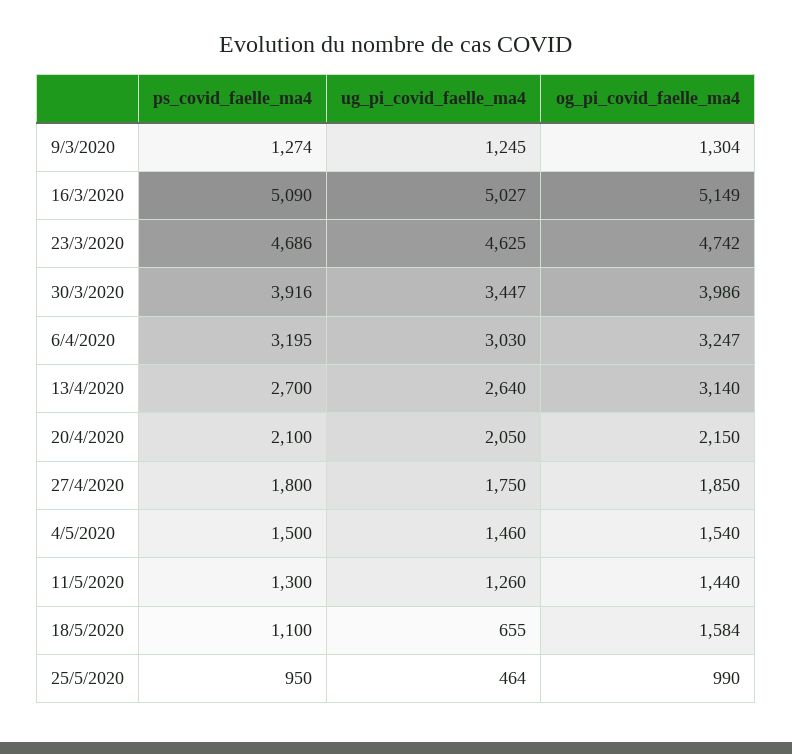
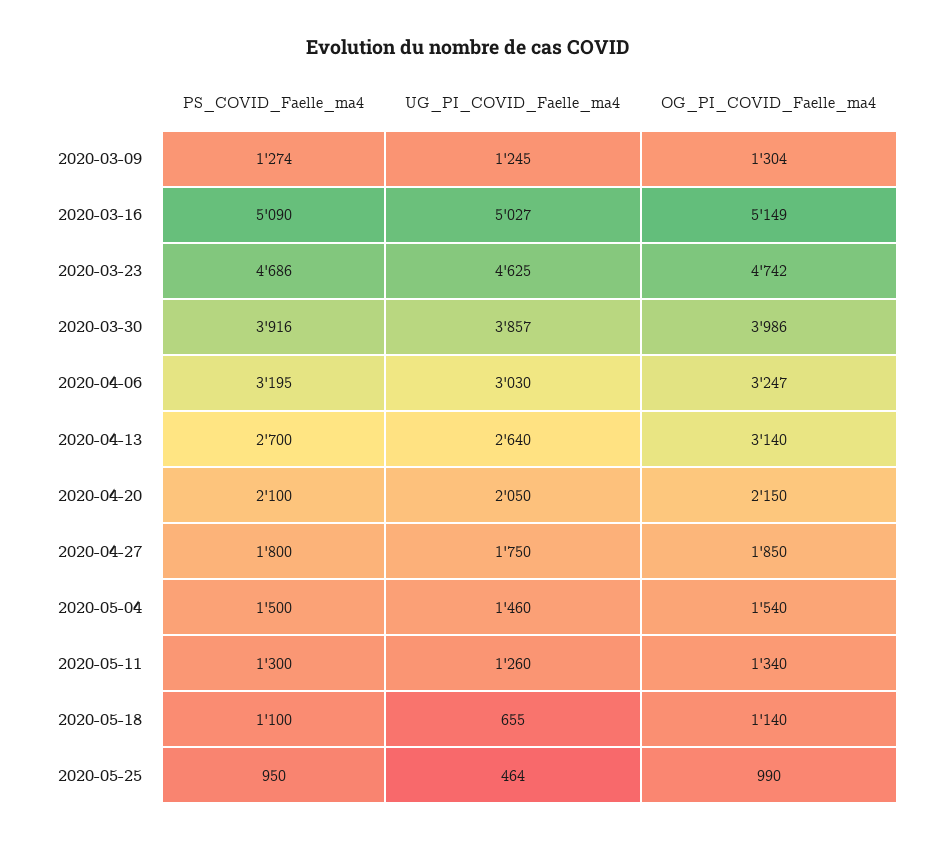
  {
    "ps_covid_faelle_ma4": {
      "9/3/2020": 1274,
      "16/3/2020": 5090,
      "23/3/2020": 4686,
      "30/3/2020": 3916,
      "6/4/2020": 3195,
      "13/4/2020": 2700,
      "20/4/2020": 2100,
      "27/4/2020": 1800,
      "4/5/2020": 1500,
      "11/5/2020": 1300,
      "18/5/2020": 1100,
      "25/5/2020": 950
    },
    "ug_pi_covid_faelle_ma4": {
      "9/3/2020": 1245,
      "16/3/2020": 5027,
      "23/3/2020": 4625,
-     "30/3/2020": 3447,
+     "30/3/2020": 3857,
      "6/4/2020": 3030,
      "13/4/2020": 2640,
      "20/4/2020": 2050,
      "27/4/2020": 1750,
      "4/5/2020": 1460,
      "11/5/2020": 1260,
      "18/5/2020": 655,
      "25/5/2020": 464
    },
    "og_pi_covid_faelle_ma4": {
      "9/3/2020": 1304,
      "16/3/2020": 5149,
      "23/3/2020": 4742,
      "30/3/2020": 3986,
      "6/4/2020": 3247,
      "13/4/2020": 3140,
      "20/4/2020": 2150,
      "27/4/2020": 1850,
      "4/5/2020": 1540,
-     "11/5/2020": 1440,
+     "11/5/2020": 1340,
-     "18/5/2020": 1584,
+     "18/5/2020": 1140,
      "25/5/2020": 990
    }
  }

